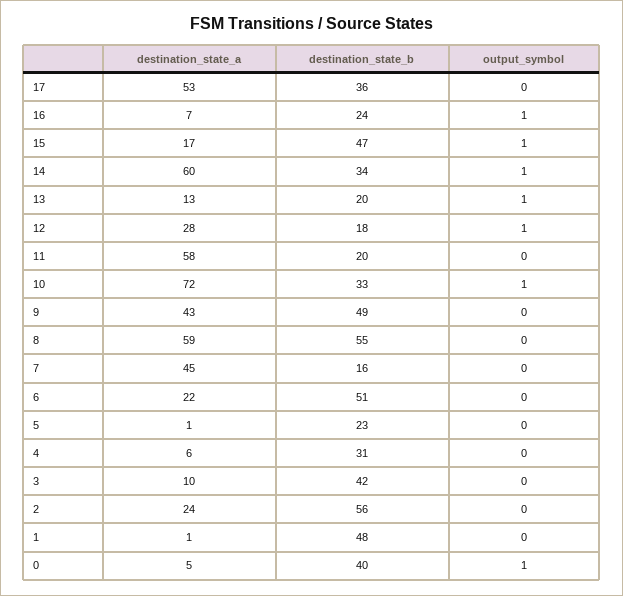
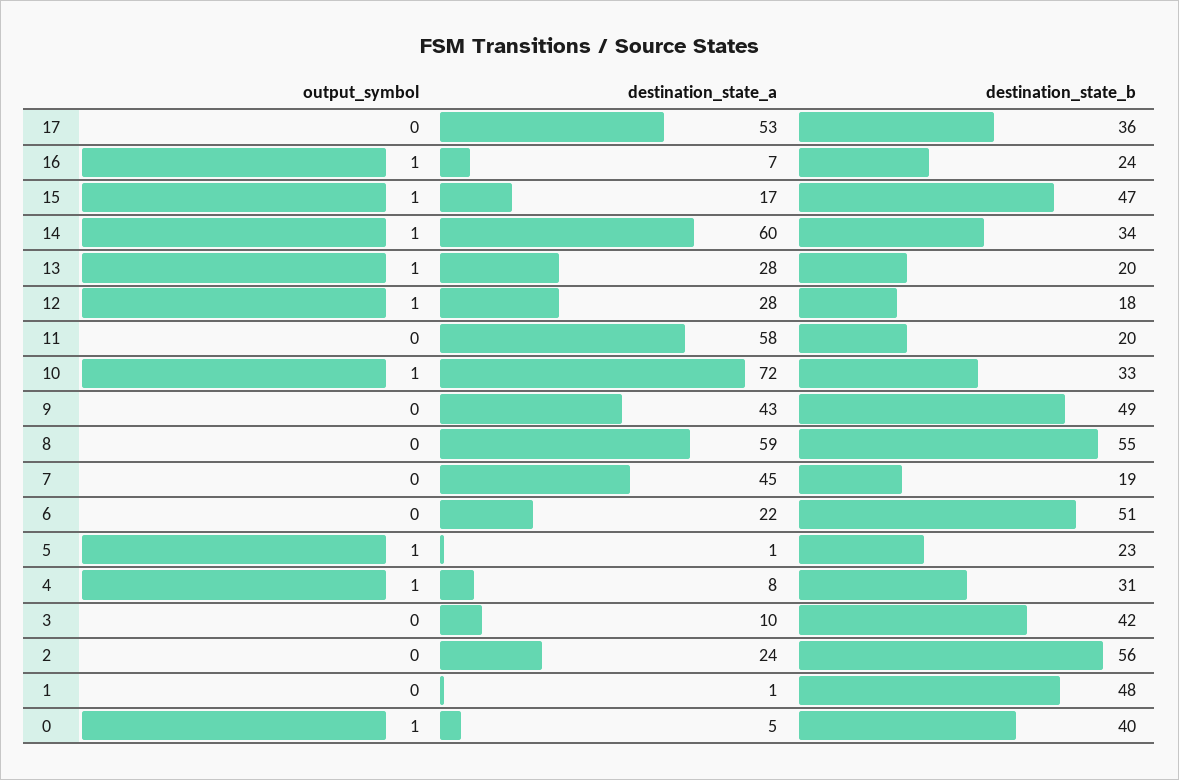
  {
    "destination_state_a": {
      "17": 53,
      "16": 7,
      "15": 17,
      "14": 60,
-     "13": 13,
+     "13": 28,
      "12": 28,
      "11": 58,
      "10": 72,
      "9": 43,
      "8": 59,
      "7": 45,
      "6": 22,
      "5": 1,
-     "4": 6,
+     "4": 8,
      "3": 10,
      "2": 24,
      "1": 1,
      "0": 5
    },
    "destination_state_b": {
      "17": 36,
      "16": 24,
      "15": 47,
      "14": 34,
      "13": 20,
      "12": 18,
      "11": 20,
      "10": 33,
      "9": 49,
      "8": 55,
-     "7": 16,
+     "7": 19,
      "6": 51,
      "5": 23,
      "4": 31,
      "3": 42,
      "2": 56,
      "1": 48,
      "0": 40
    },
    "output_symbol": {
      "17": 0,
      "16": 1,
      "15": 1,
      "14": 1,
      "13": 1,
      "12": 1,
      "11": 0,
      "10": 1,
      "9": 0,
      "8": 0,
      "7": 0,
      "6": 0,
-     "5": 0,
+     "5": 1,
-     "4": 0,
+     "4": 1,
      "3": 0,
      "2": 0,
      "1": 0,
      "0": 1
    }
  }

